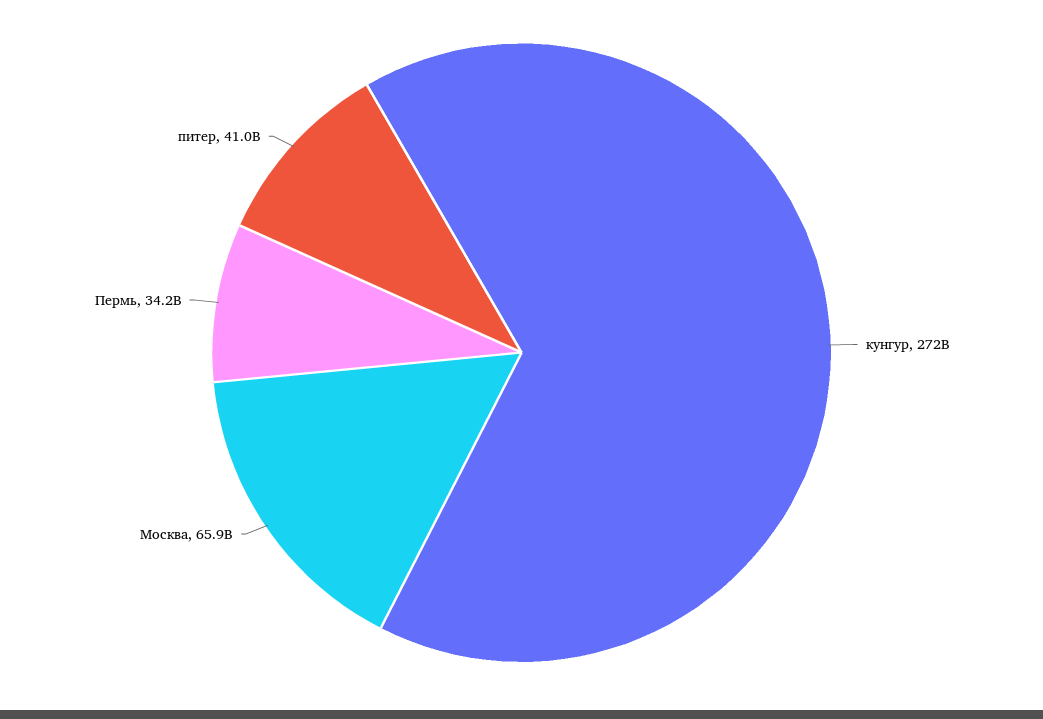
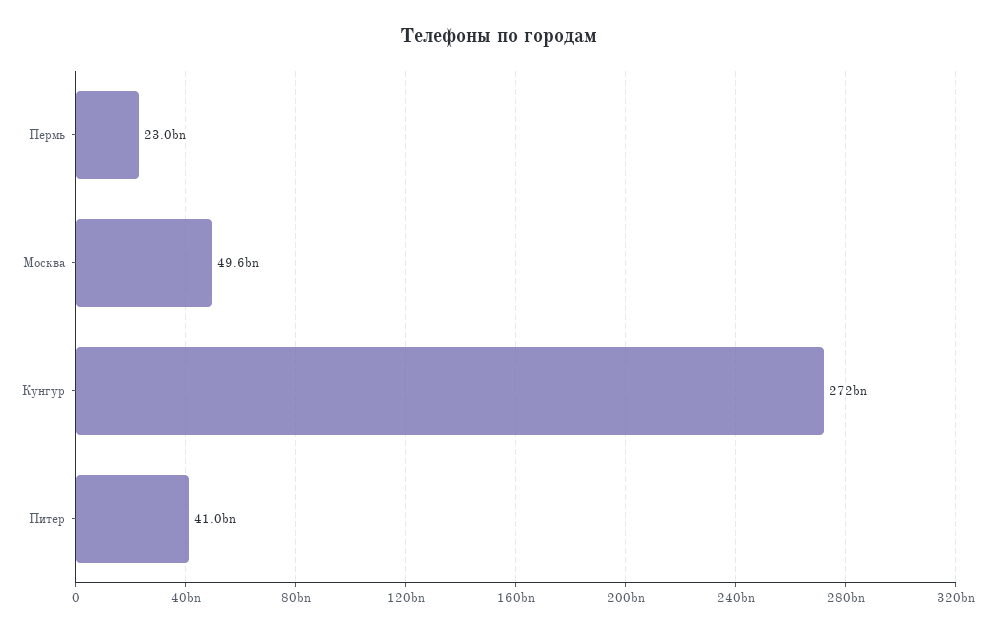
  {
    "кунгур": 272000000000,
-   "Москва": 65900000000,
+   "Москва": 49600000000,
-   "Пермь": 34200000000,
+   "Пермь": 23000000000,
    "питер": 41000000000
  }

